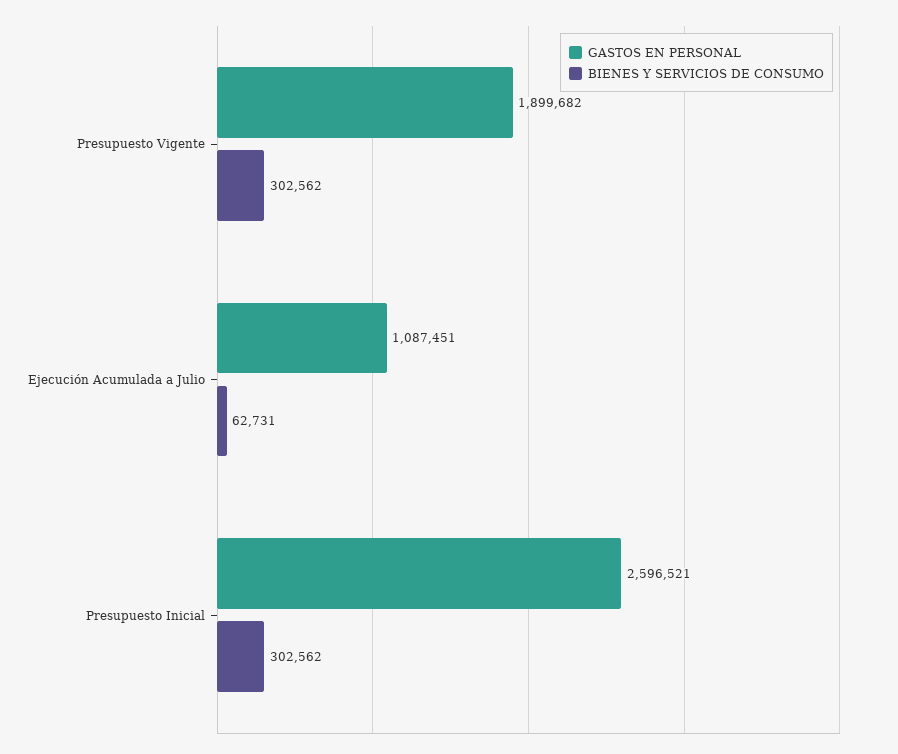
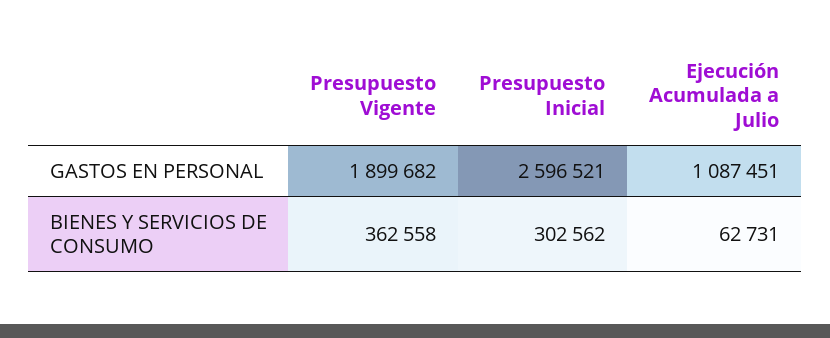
  {
    "GASTOS EN PERSONAL": {
      "Presupuesto Vigente": 1899682,
      "Ejecución Acumulada a Julio": 1087451,
      "Presupuesto Inicial": 2596521
    },
    "BIENES Y SERVICIOS DE CONSUMO": {
-     "Presupuesto Vigente": 302562,
+     "Presupuesto Vigente": 362558,
      "Ejecución Acumulada a Julio": 62731,
      "Presupuesto Inicial": 302562
    }
  }

